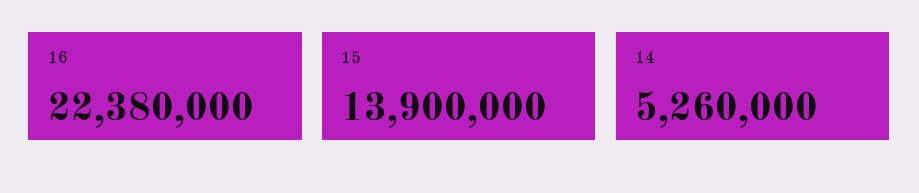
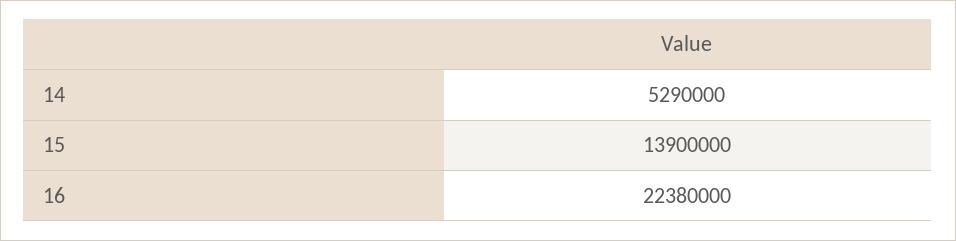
  {
    "16": 22380000,
    "15": 13900000,
-   "14": 5260000
+   "14": 5290000
  }

